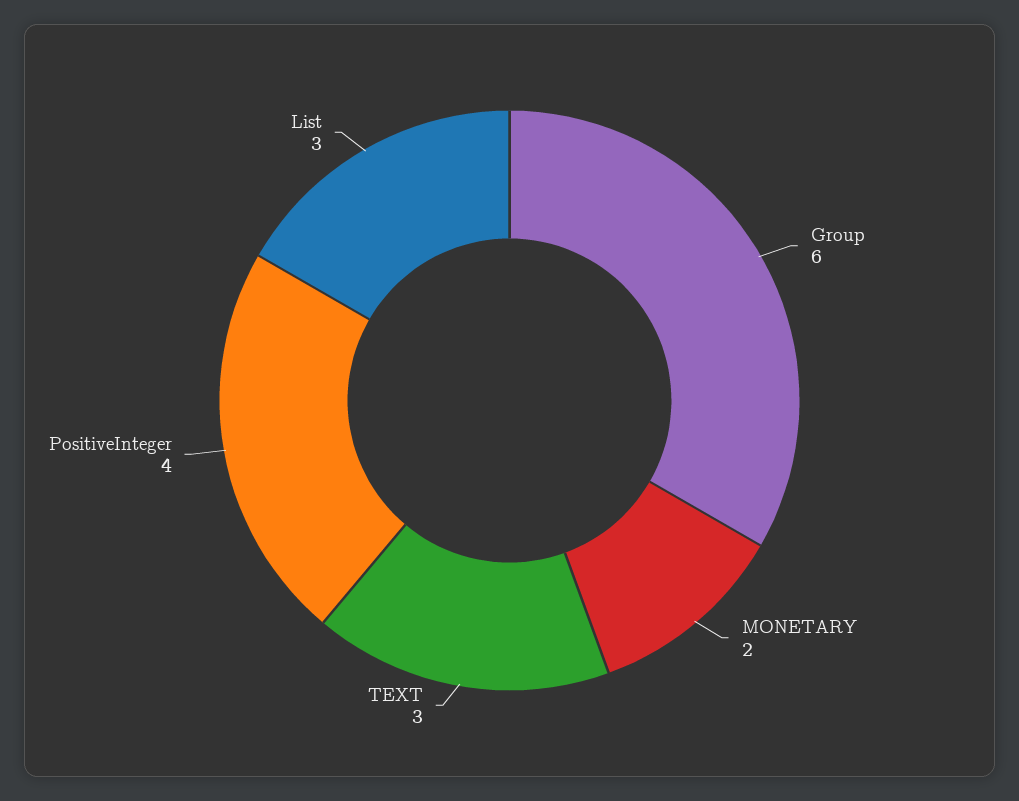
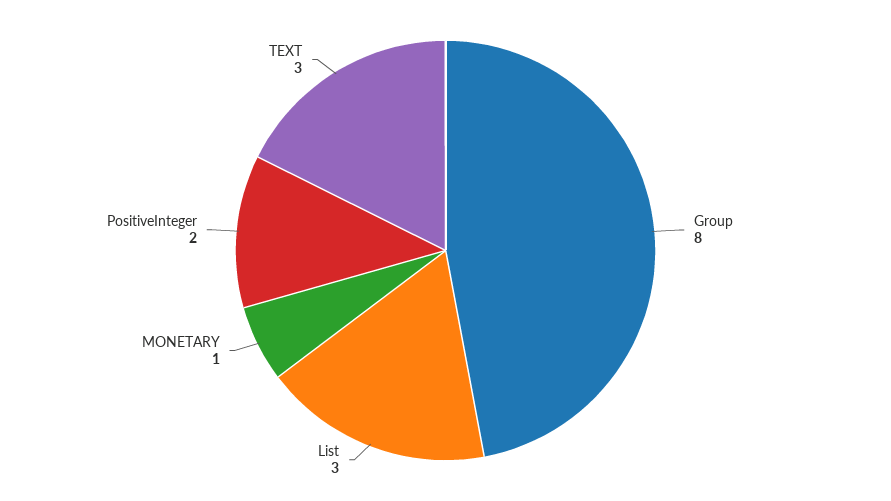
  {
-   "Group": 6,
+   "Group": 8,
-   "MONETARY": 2,
+   "MONETARY": 1,
    "TEXT": 3,
-   "PositiveInteger": 4,
+   "PositiveInteger": 2,
    "List": 3
  }

